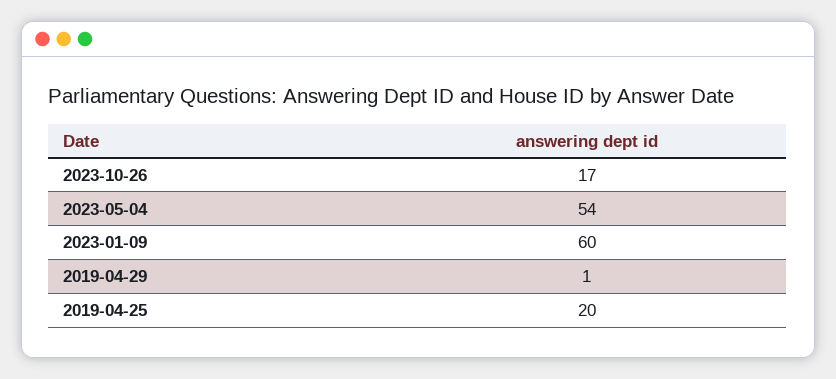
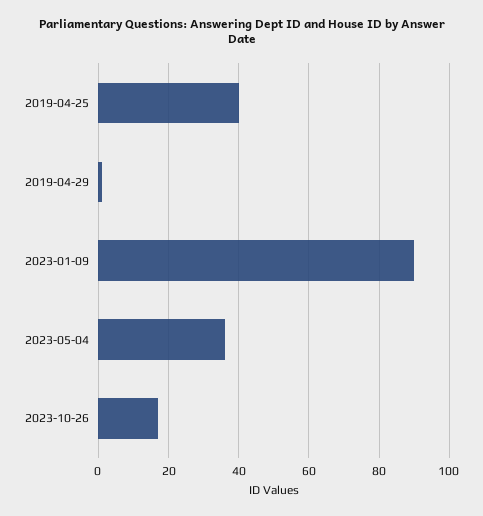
  {
    "2023-10-26": 17,
-   "2023-05-04": 54,
+   "2023-05-04": 35,
-   "2023-01-09": 60,
+   "2023-01-09": 90,
    "2019-04-29": 1,
-   "2019-04-25": 20
+   "2019-04-25": 40
  }

